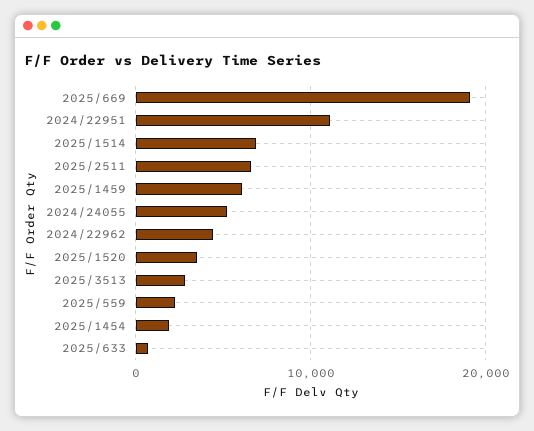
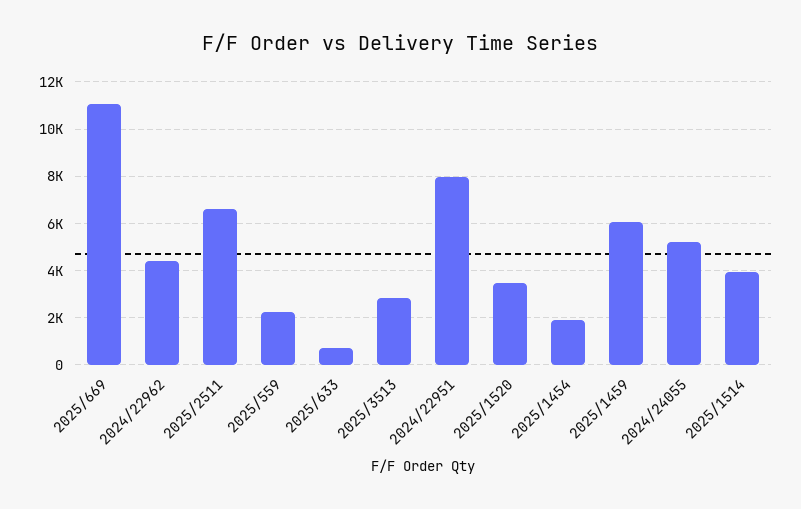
  {
-   "2025/669": 19000,
+   "2025/669": 11000,
-   "2024/22951": 11000,
+   "2024/22951": 8000,
-   "2025/1514": 7000,
+   "2025/1514": 4000,
    "2025/2511": 6500,
    "2025/1459": 6000,
    "2024/24055": 5000,
    "2024/22962": 4500,
    "2025/1520": 3500,
    "2025/3513": 3000,
    "2025/559": 2000,
    "2025/1454": 2000,
    "2025/633": 500
  }

